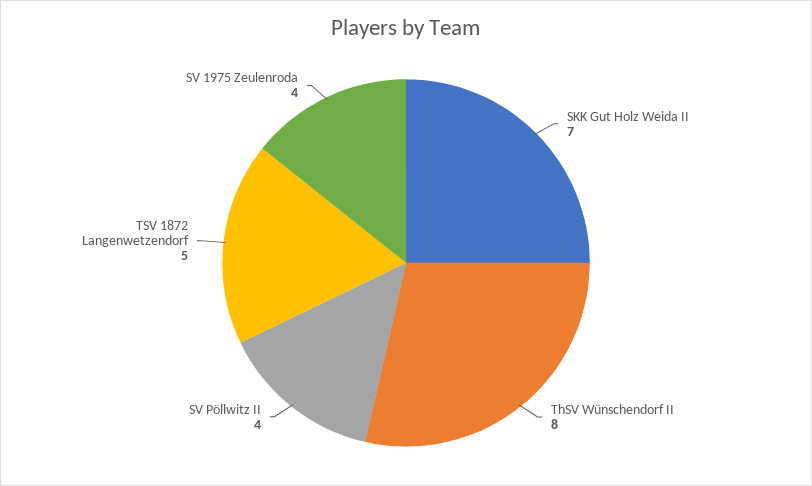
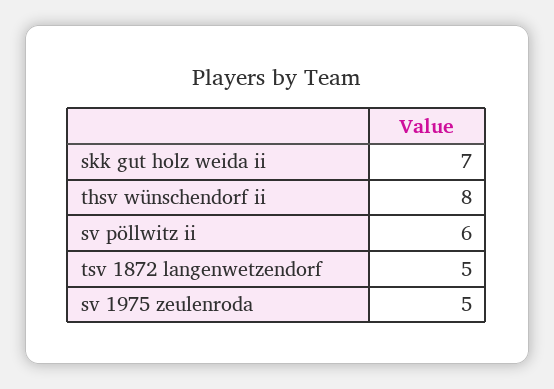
  {
    "SKK Gut Holz Weida II": 7,
    "ThSV Wünschendorf II": 8,
-   "SV Pöllwitz II": 4,
+   "SV Pöllwitz II": 6,
    "TSV 1872 Langenwetzendorf": 5,
-   "SV 1975 Zeulenroda": 4
+   "SV 1975 Zeulenroda": 5
  }

